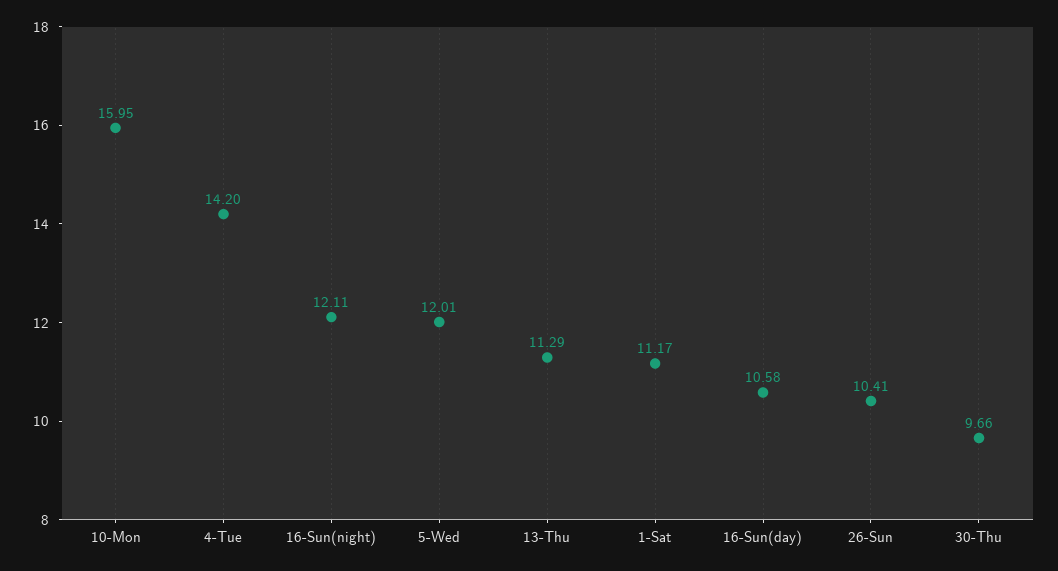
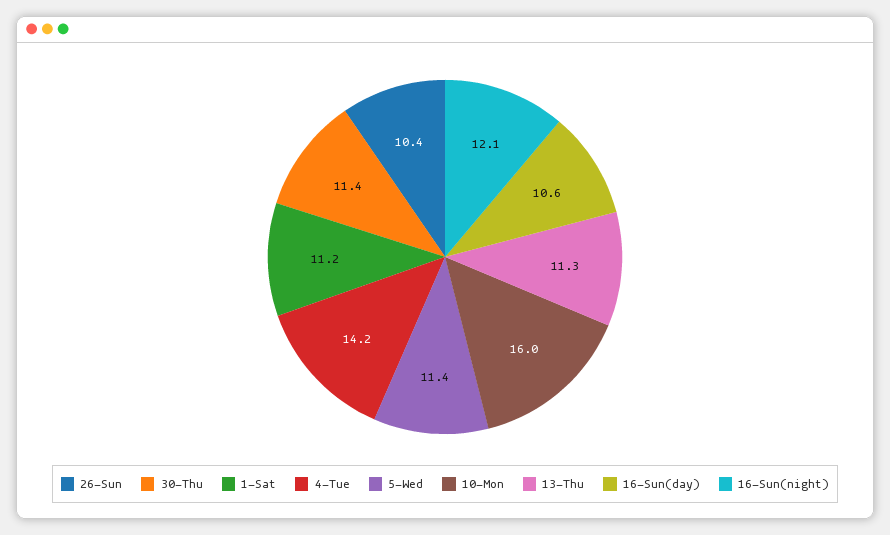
  {
    "10-Mon": 15.95,
    "4-Tue": 14.2,
    "16-Sun(night)": 12.11,
-   "5-Wed": 12.01,
+   "5-Wed": 11.4,
    "13-Thu": 11.29,
    "1-Sat": 11.17,
    "16-Sun(day)": 10.58,
    "26-Sun": 10.41,
-   "30-Thu": 9.66
+   "30-Thu": 11.4
  }

